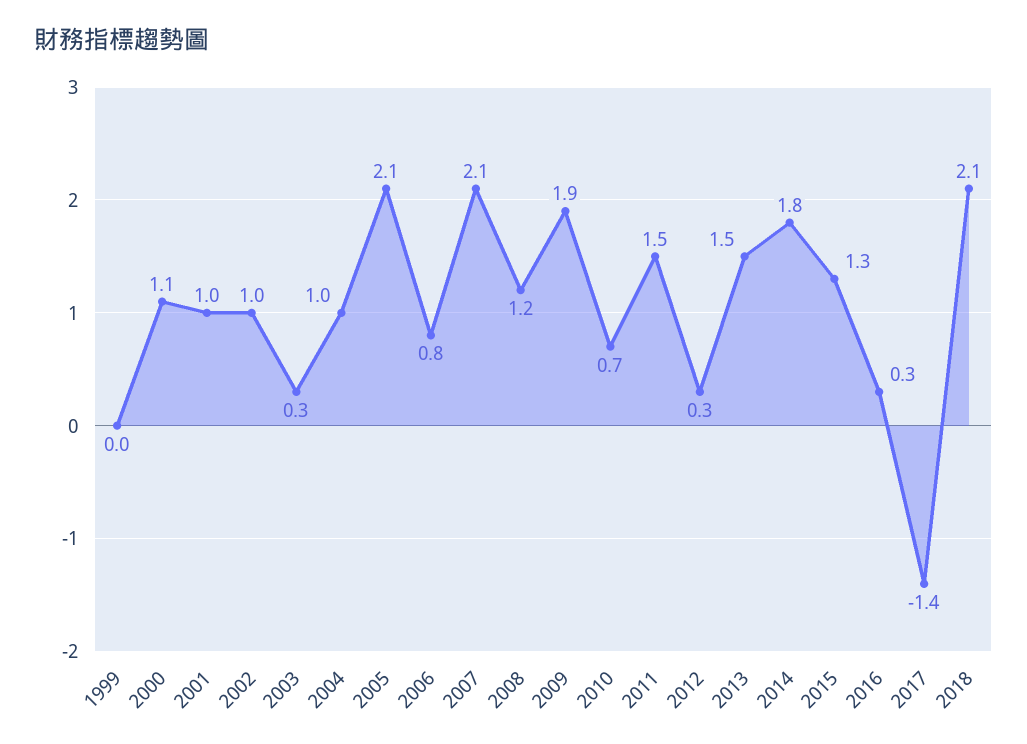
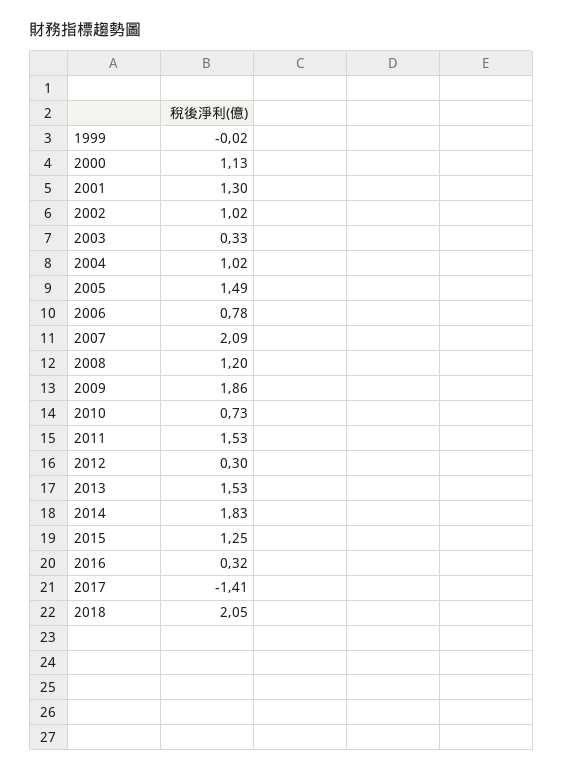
  {
    "1999": -0.02,
    "2000": 1.13,
-   "2001": 1,
+   "2001": 1.3,
    "2002": 1.02,
    "2003": 0.33,
    "2004": 1.02,
-   "2005": 2.1,
+   "2005": 1.49,
    "2006": 0.78,
    "2007": 2.09,
    "2008": 1.2,
    "2009": 1.86,
    "2010": 0.73,
    "2011": 1.53,
    "2012": 0.3,
    "2013": 1.53,
    "2014": 1.83,
    "2015": 1.25,
    "2016": 0.32,
    "2017": -1.41,
    "2018": 2.05
  }

